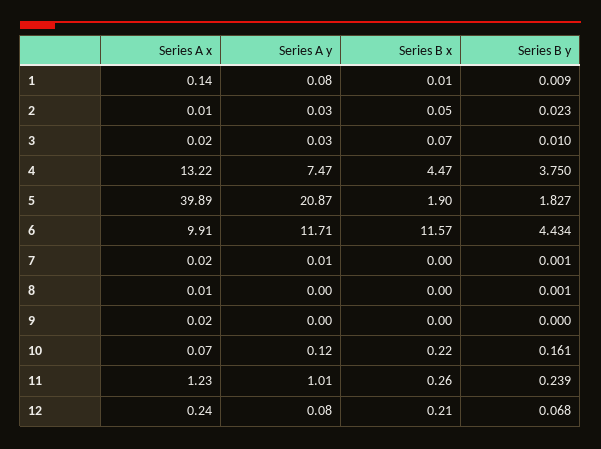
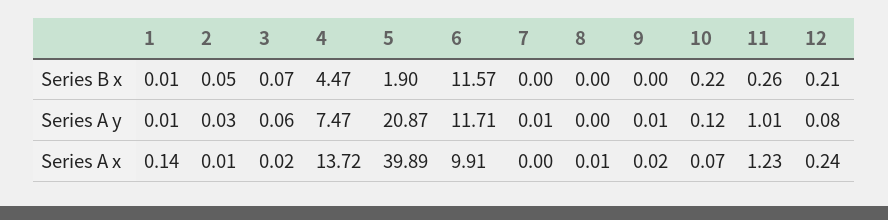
  {
    "Series A x": {
      "1": 0.14,
      "2": 0.01,
      "3": 0.02,
-     "4": 13.22,
+     "4": 13.72,
      "5": 39.89,
      "6": 9.91,
-     "7": 0.02,
+     "7": 0,
      "8": 0.01,
      "9": 0.02,
      "10": 0.07,
      "11": 1.23,
      "12": 0.24
    },
    "Series A y": {
-     "1": 0.08,
+     "1": 0.01,
      "2": 0.03,
-     "3": 0.03,
+     "3": 0.06,
      "4": 7.47,
      "5": 20.87,
      "6": 11.71,
      "7": 0.01,
      "8": 0,
-     "9": 0,
+     "9": 0.01,
      "10": 0.12,
      "11": 1.01,
      "12": 0.08
    },
    "Series B x": {
      "1": 0.01,
      "2": 0.05,
      "3": 0.07,
      "4": 4.47,
      "5": 1.9,
      "6": 11.57,
      "7": 0,
      "8": 0,
      "9": 0,
      "10": 0.22,
      "11": 0.26,
      "12": 0.21
-   },
+   }
-   "Series B y": {
-     "1": 0.009,
-     "2": 0.023,
-     "3": 0.01,
-     "4": 3.75,
-     "5": 1.827,
-     "6": 4.434,
-     "7": 0.001,
-     "8": 0.001,
-     "9": 0,
-     "10": 0.161,
-     "11": 0.239,
-     "12": 0.068
-   }
  }

